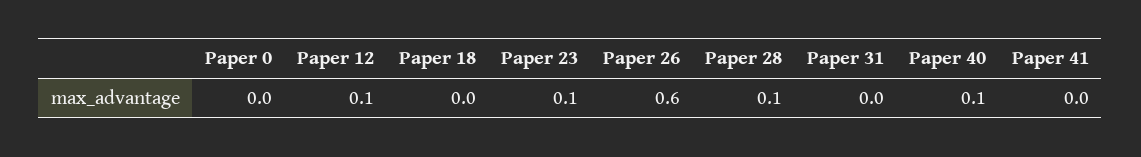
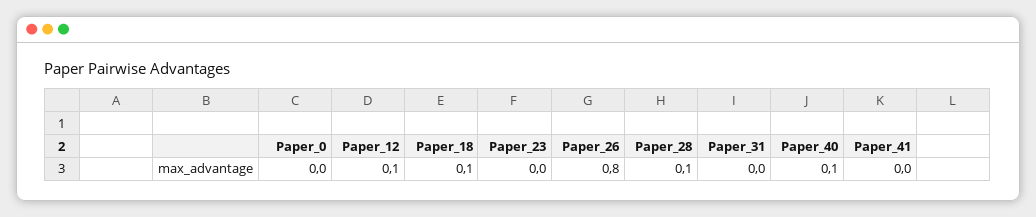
  {
    "Paper 0": 0,
    "Paper 12": 0.1,
-   "Paper 18": 0,
+   "Paper 18": 0.1,
-   "Paper 23": 0.1,
+   "Paper 23": 0,
-   "Paper 26": 0.6,
+   "Paper 26": 0.8,
    "Paper 28": 0.1,
    "Paper 31": 0,
    "Paper 40": 0.1,
    "Paper 41": 0
  }

